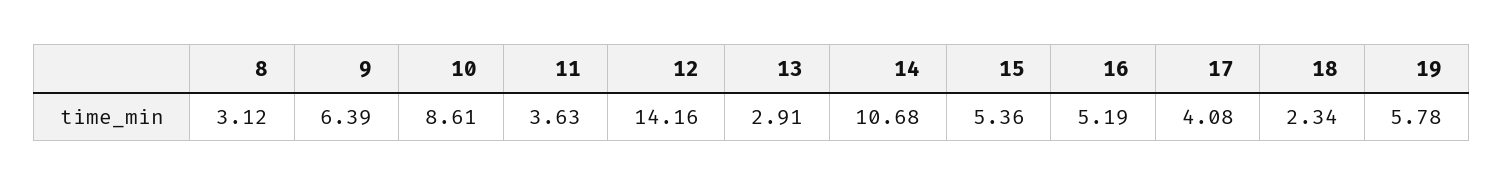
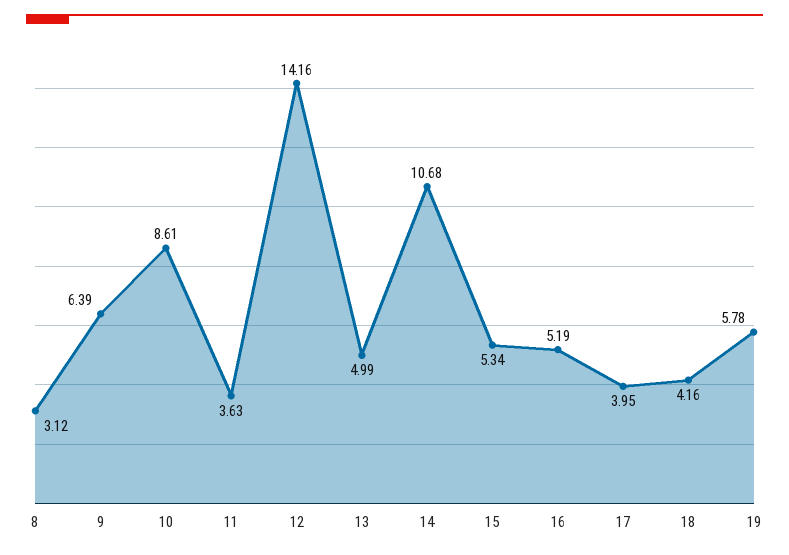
  {
    "8": 3.12,
    "9": 6.39,
    "10": 8.61,
    "11": 3.63,
    "12": 14.16,
-   "13": 2.91,
+   "13": 4.99,
    "14": 10.68,
-   "15": 5.36,
+   "15": 5.34,
    "16": 5.19,
-   "17": 4.08,
+   "17": 3.95,
-   "18": 2.34,
+   "18": 4.16,
    "19": 5.78
  }

